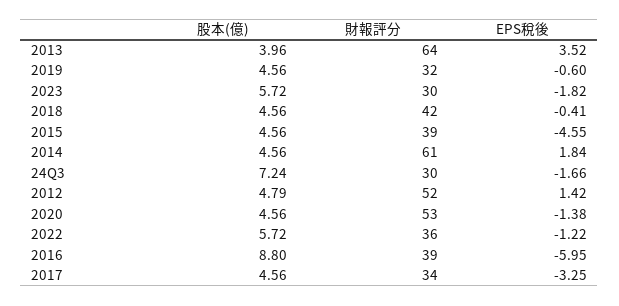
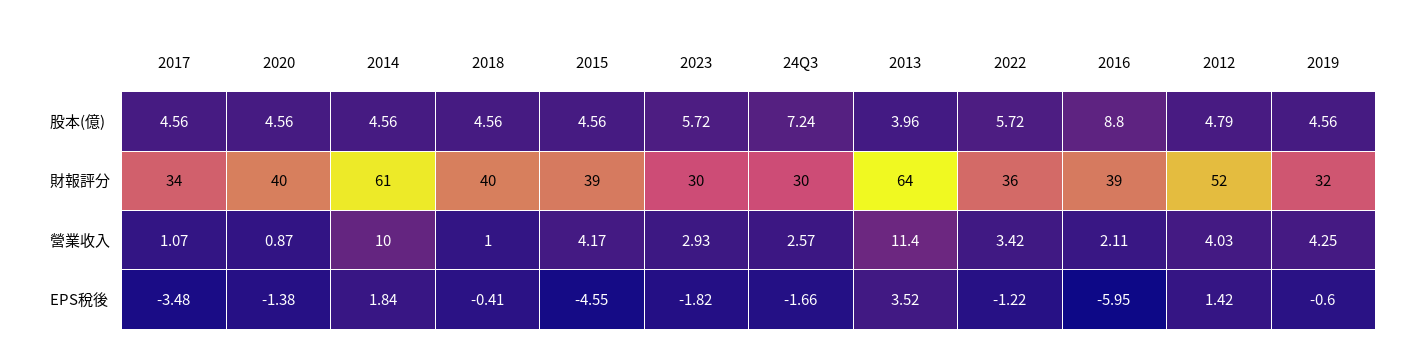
  {
    "股本(億)": {
      "2013": 3.96,
      "2019": 4.56,
      "2023": 5.72,
      "2018": 4.56,
      "2015": 4.56,
      "2014": 4.56,
      "24Q3": 7.24,
      "2012": 4.79,
      "2020": 4.56,
      "2022": 5.72,
      "2016": 8.8,
      "2017": 4.56
    },
    "財報評分": {
      "2013": 64,
      "2019": 32,
      "2023": 30,
-     "2018": 42,
+     "2018": 40,
      "2015": 39,
      "2014": 61,
      "24Q3": 30,
      "2012": 52,
-     "2020": 53,
+     "2020": 40,
      "2022": 36,
      "2016": 39,
      "2017": 34
    },
    "EPS稅後": {
      "2013": 3.52,
      "2019": -0.6,
      "2023": -1.82,
      "2018": -0.41,
      "2015": -4.55,
      "2014": 1.84,
      "24Q3": -1.66,
      "2012": 1.42,
      "2020": -1.38,
      "2022": -1.22,
      "2016": -5.95,
-     "2017": -3.25
+     "2017": -3.48
-   }
+   },
+   "營業收入": {
+     "2017": 1.07,
+     "2020": 0.87,
+     "2014": 10,
+     "2018": 1,
+     "2015": 4.17,
+     "2023": 2.93,
+     "24Q3": 2.57,
+     "2013": 11.4,
+     "2022": 3.42,
+     "2016": 2.11,
+     "2012": 4.03,
+     "2019": 4.25
+   }
  }

